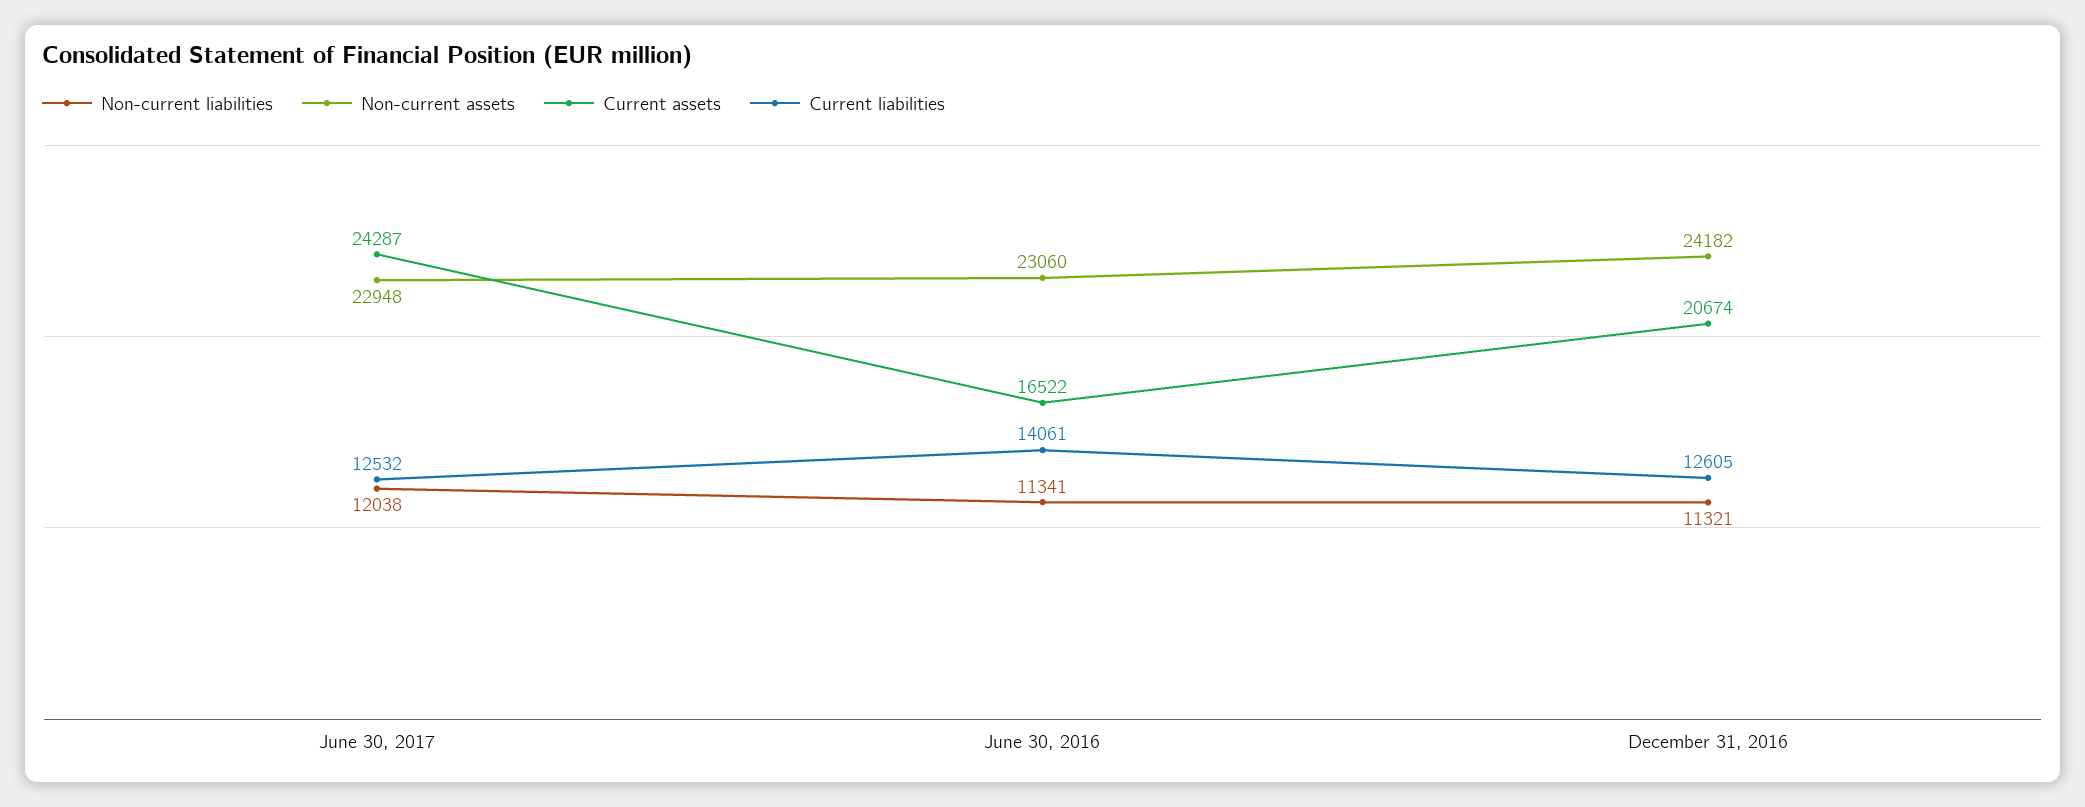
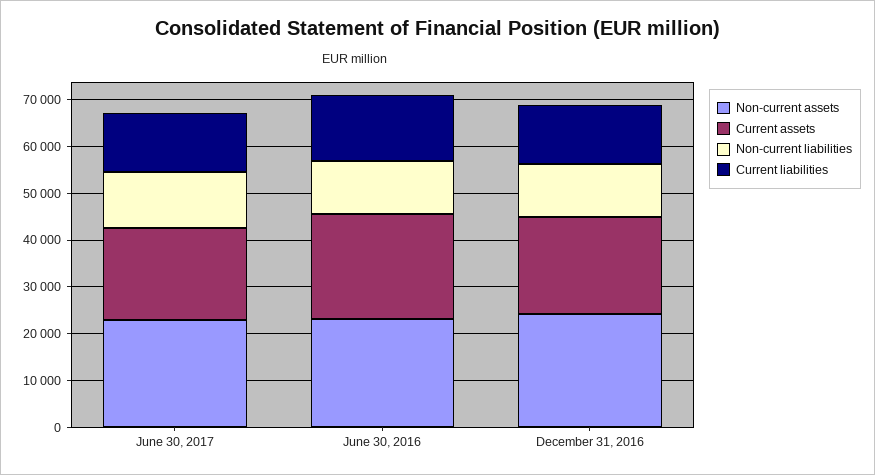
  {
    "Non-current liabilities": {
      "June 30, 2017": 12038,
      "June 30, 2016": 11341,
      "December 31, 2016": 11321
    },
    "Non-current assets": {
      "June 30, 2017": 22948,
      "June 30, 2016": 23060,
      "December 31, 2016": 24182
    },
    "Current assets": {
-     "June 30, 2017": 24287,
+     "June 30, 2017": 20000,
-     "June 30, 2016": 16522,
+     "June 30, 2016": 22000,
      "December 31, 2016": 20674
    },
    "Current liabilities": {
      "June 30, 2017": 12532,
      "June 30, 2016": 14061,
      "December 31, 2016": 12605
    }
  }

